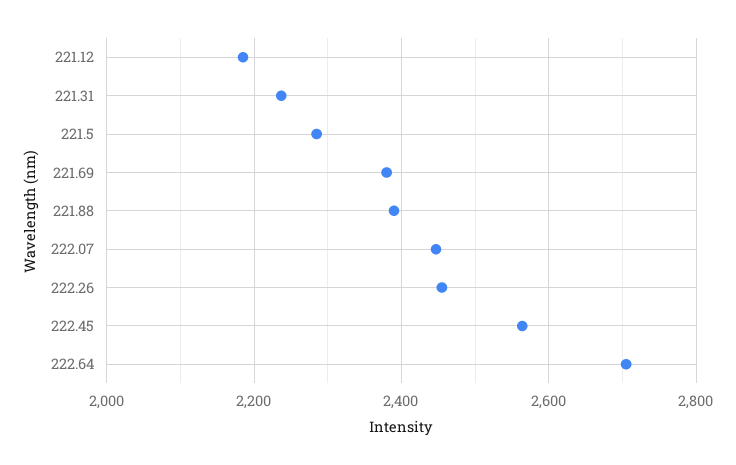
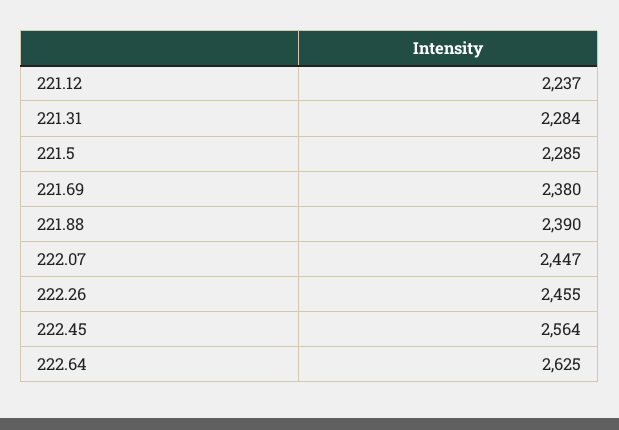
  {
-   "221.12": 2180,
+   "221.12": 2237,
-   "221.31": 2240,
+   "221.31": 2284,
    "221.5": 2285,
    "221.69": 2380,
    "221.88": 2390,
    "222.07": 2447,
    "222.26": 2455,
    "222.45": 2564,
-   "222.64": 2700
+   "222.64": 2625
  }

